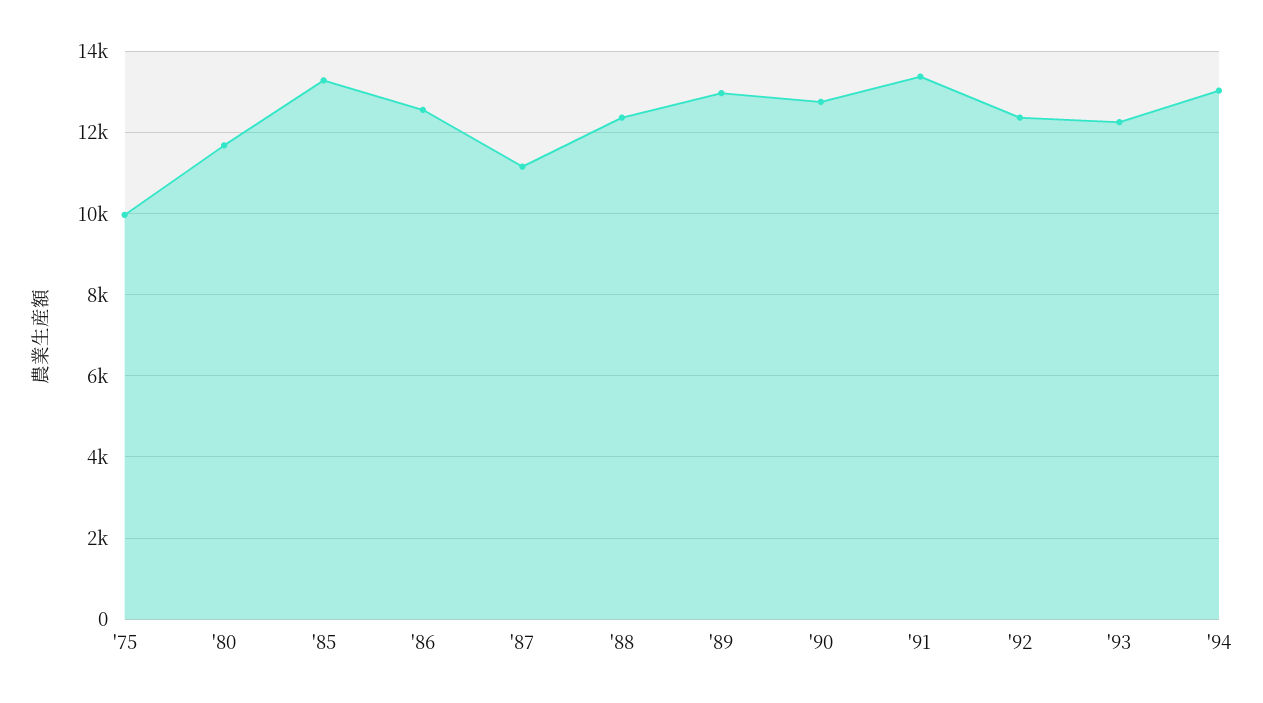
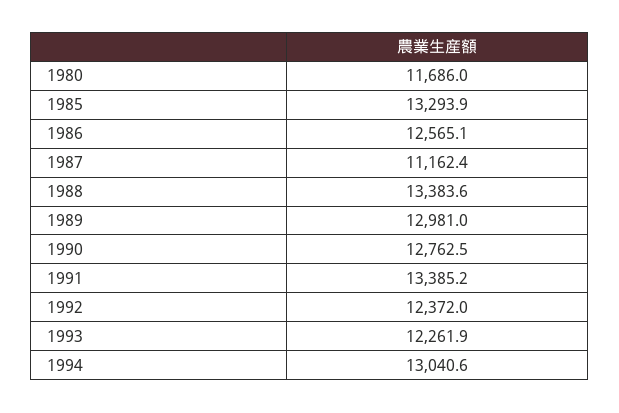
  {
-   "'75": 10000,
    "'80": 11686,
    "'85": 13293.9,
    "'86": 12565.1,
    "'87": 11162.4,
-   "'88": 12400,
+   "'88": 13383.6,
    "'89": 12981,
    "'90": 12762.5,
    "'91": 13385.2,
    "'92": 12372,
    "'93": 12261.9,
    "'94": 13040.6
  }

